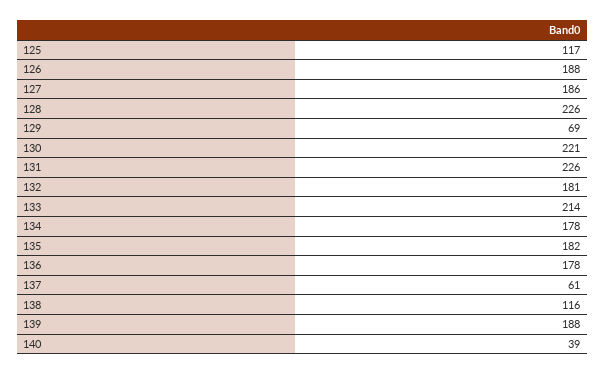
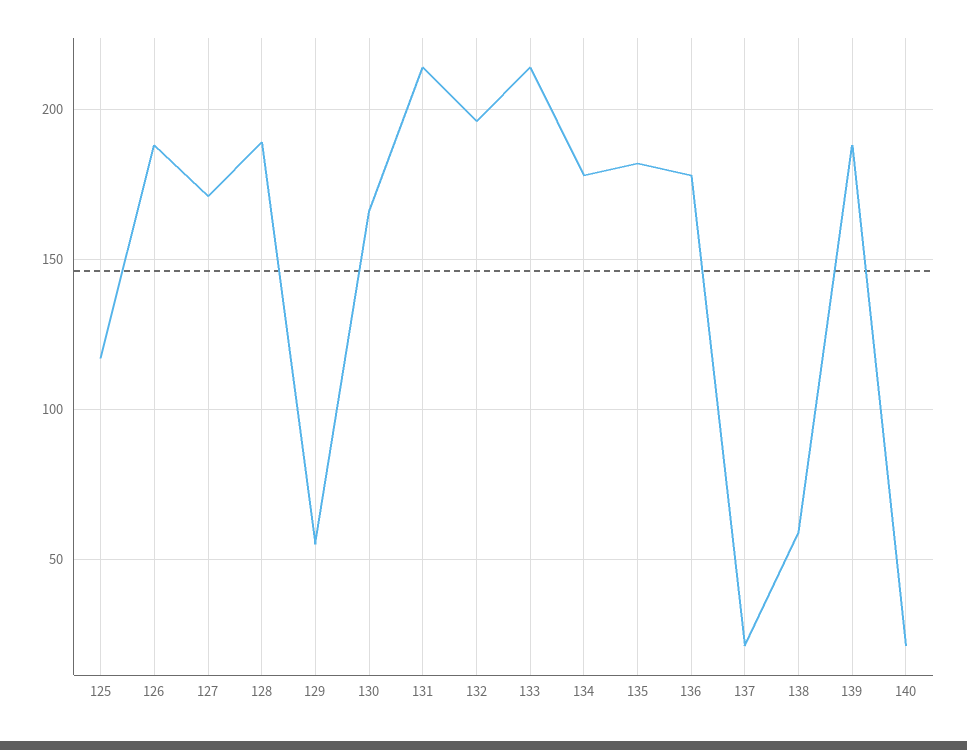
  {
    "125": 117,
    "126": 188,
-   "127": 186,
+   "127": 170,
-   "128": 226,
+   "128": 190,
-   "129": 69,
+   "129": 55,
-   "130": 221,
+   "130": 165,
-   "131": 226,
+   "131": 215,
-   "132": 181,
+   "132": 195,
    "133": 214,
    "134": 178,
    "135": 182,
    "136": 178,
-   "137": 61,
+   "137": 20,
-   "138": 116,
+   "138": 60,
    "139": 188,
-   "140": 39
+   "140": 20
  }

